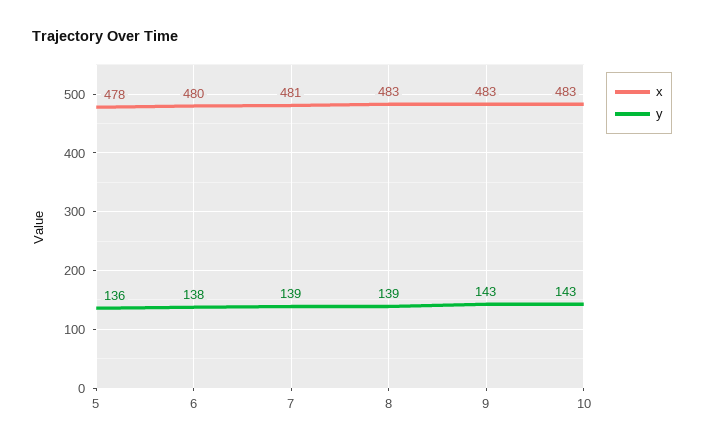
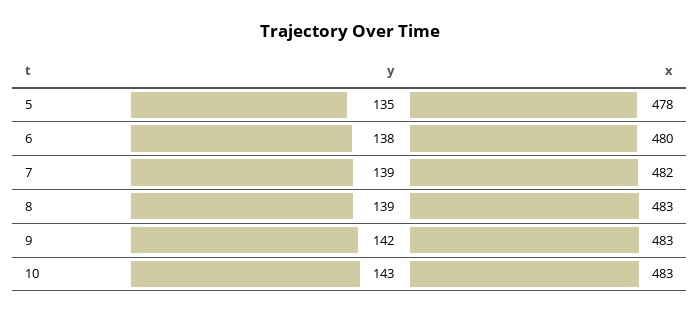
  {
    "x": {
      "5": 478,
      "6": 480,
-     "7": 481,
+     "7": 482,
      "8": 483,
      "9": 483,
      "10": 483
    },
    "y": {
-     "5": 136,
+     "5": 135,
      "6": 138,
      "7": 139,
      "8": 139,
-     "9": 143,
+     "9": 142,
      "10": 143
    }
  }

